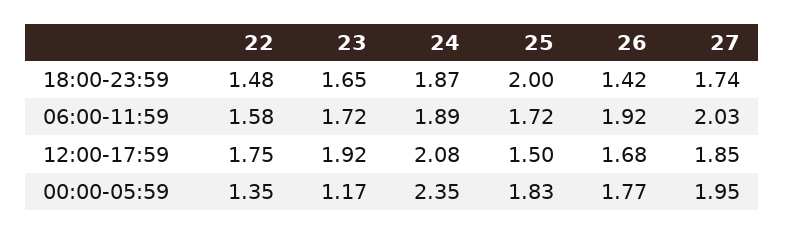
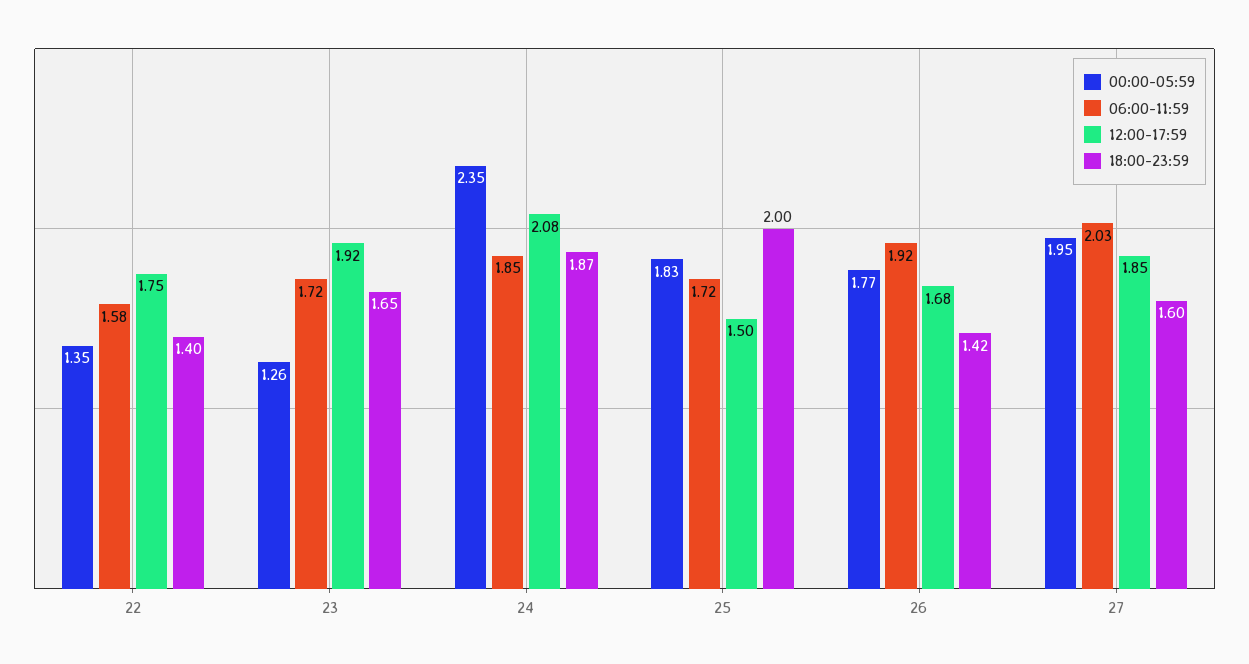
  {
    "18:00-23:59": {
-     "22": 1.48,
+     "22": 1.4,
      "23": 1.65,
      "24": 1.87,
      "25": 2,
      "26": 1.42,
-     "27": 1.74
+     "27": 1.6
    },
    "06:00-11:59": {
      "22": 1.58,
      "23": 1.72,
-     "24": 1.89,
+     "24": 1.85,
      "25": 1.72,
      "26": 1.92,
      "27": 2.03
    },
    "12:00-17:59": {
      "22": 1.75,
      "23": 1.92,
      "24": 2.08,
      "25": 1.5,
      "26": 1.68,
      "27": 1.85
    },
    "00:00-05:59": {
      "22": 1.35,
-     "23": 1.17,
+     "23": 1.26,
      "24": 2.35,
      "25": 1.83,
      "26": 1.77,
      "27": 1.95
    }
  }

